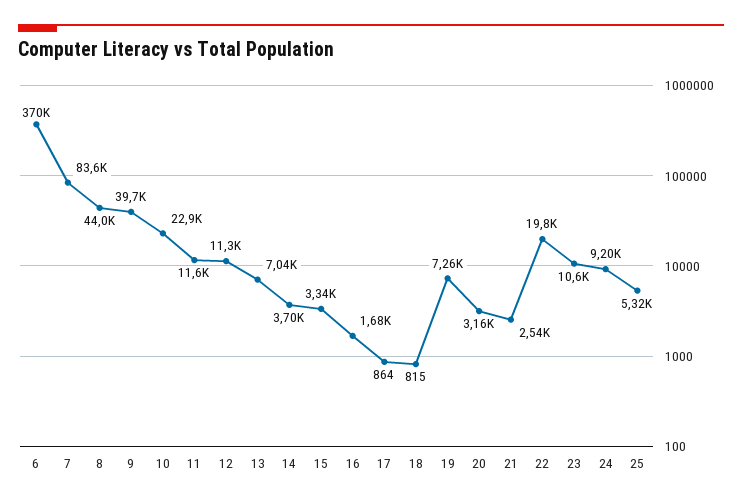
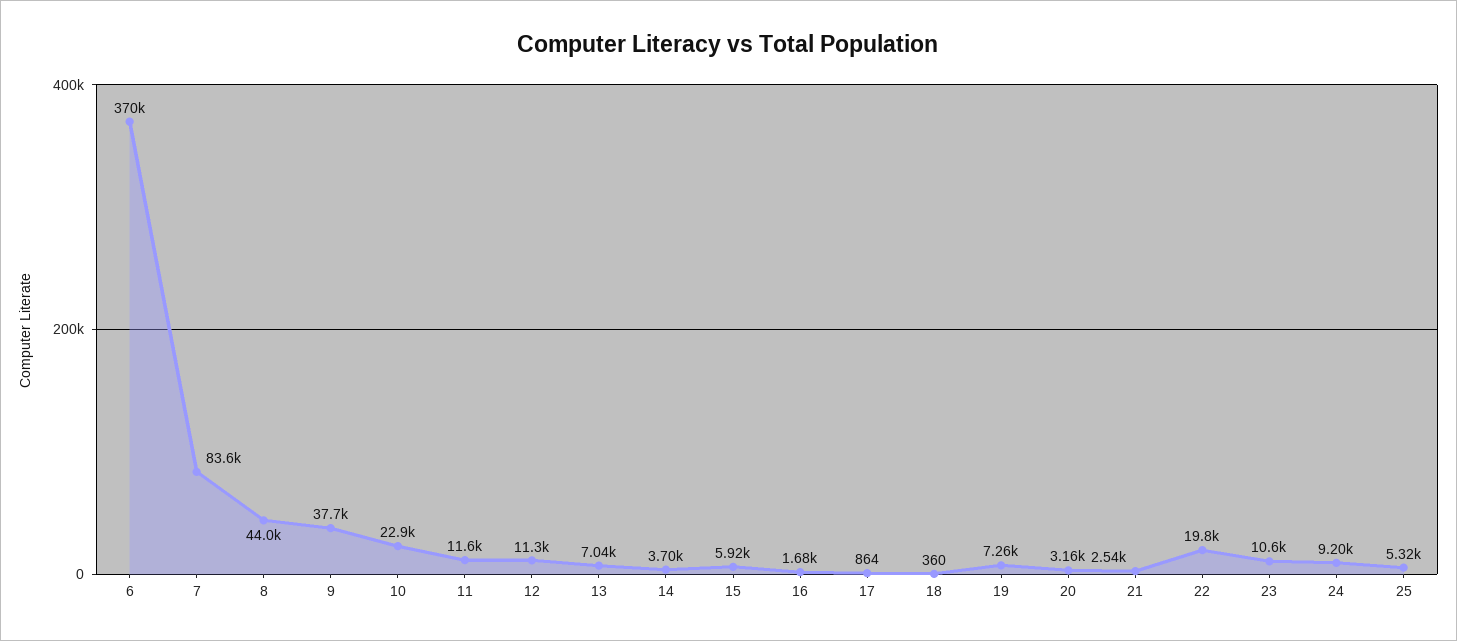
  {
    "6": 370000,
    "7": 83600,
    "8": 44000,
-   "9": 39700,
+   "9": 37700,
    "10": 22900,
    "11": 11600,
    "12": 11300,
    "13": 7040,
    "14": 3700,
-   "15": 3340,
+   "15": 5920,
    "16": 1680,
    "17": 864,
-   "18": 815,
+   "18": 360,
    "19": 7260,
    "20": 3160,
    "21": 2540,
    "22": 19800,
    "23": 10600,
    "24": 9200,
    "25": 5320
  }

